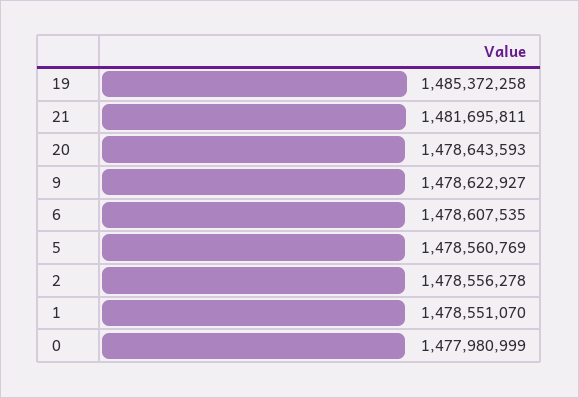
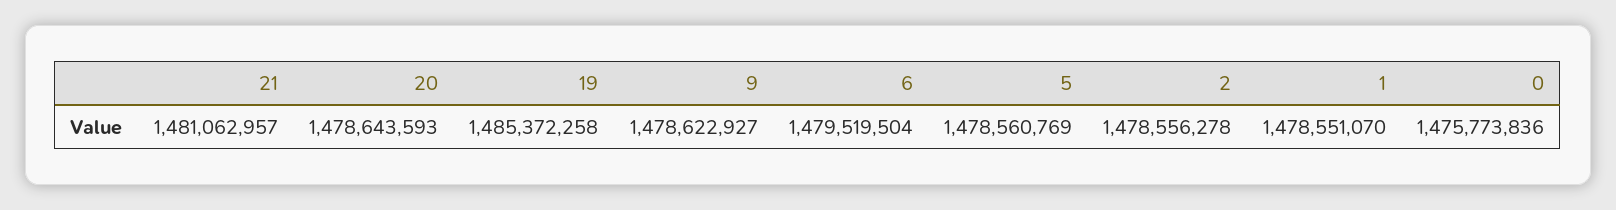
  {
    "19": 1485372258,
-   "21": 1481695811,
+   "21": 1481062957,
    "20": 1478643593,
    "9": 1478622927,
-   "6": 1478607535,
+   "6": 1479519504,
    "5": 1478560769,
    "2": 1478556278,
    "1": 1478551070,
-   "0": 1477980999
+   "0": 1475773836
  }

